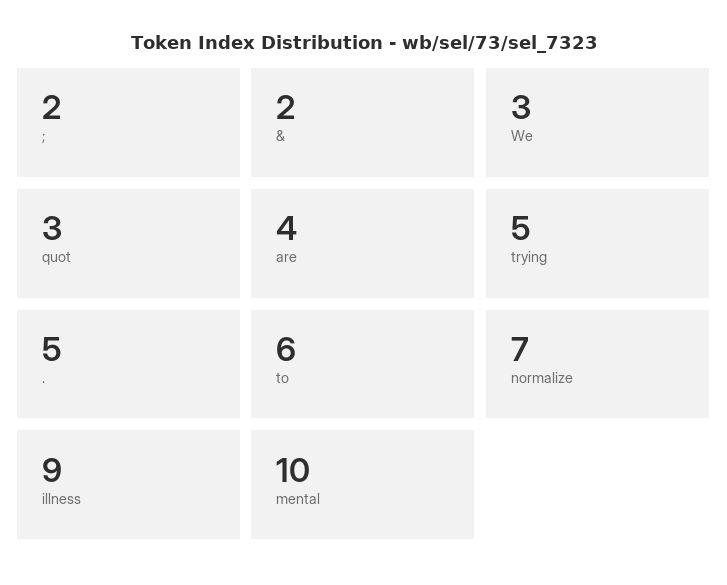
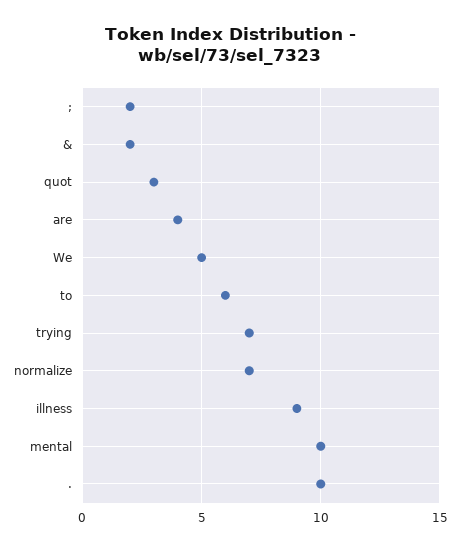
  {
    ";": 2,
    "&": 2,
-   "We": 3,
+   "We": 5,
    "quot": 3,
    "are": 4,
-   "trying": 5,
+   "trying": 7,
-   ".": 5,
+   ".": 10,
    "to": 6,
    "normalize": 7,
    "illness": 9,
    "mental": 10
  }

